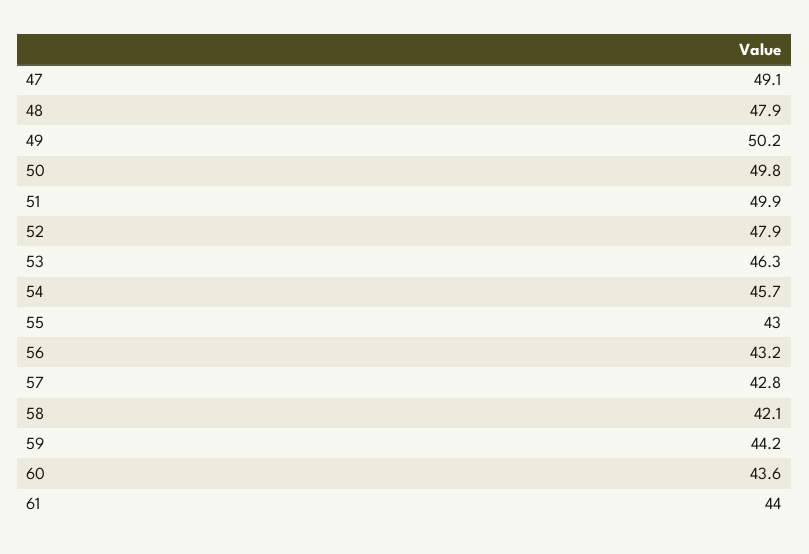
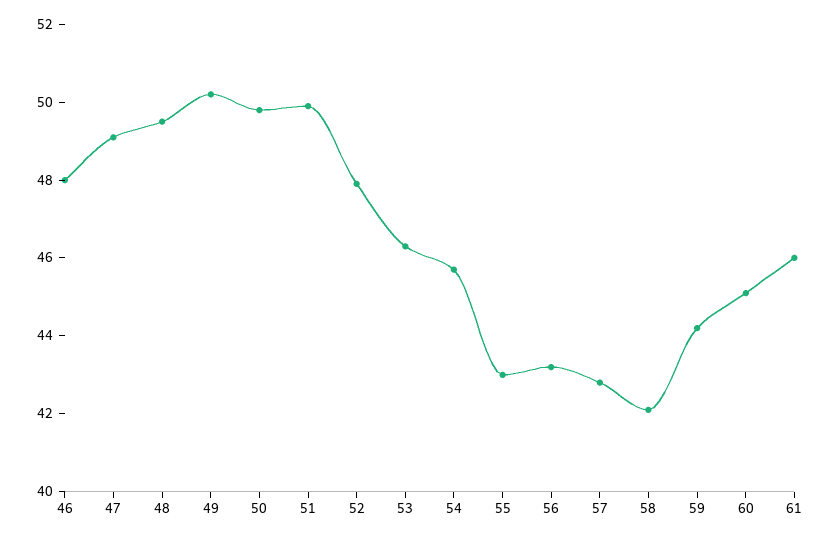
  {
    "47": 49.1,
-   "48": 47.9,
+   "48": 49.5,
    "49": 50.2,
    "50": 49.8,
    "51": 49.9,
    "52": 47.9,
    "53": 46.3,
    "54": 45.7,
    "55": 43,
    "56": 43.2,
    "57": 42.8,
    "58": 42.1,
    "59": 44.2,
-   "60": 43.6,
+   "60": 45,
-   "61": 44
+   "61": 46,
+   "46": 48
  }

